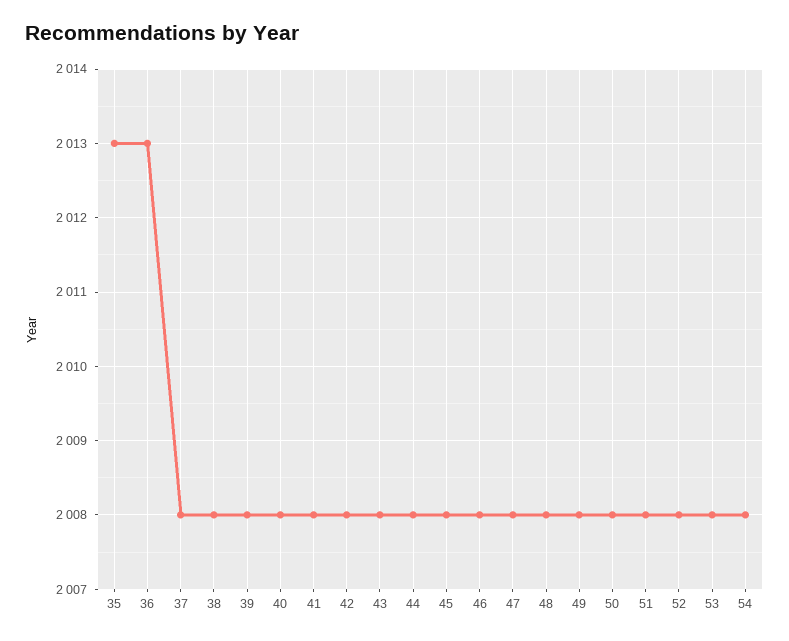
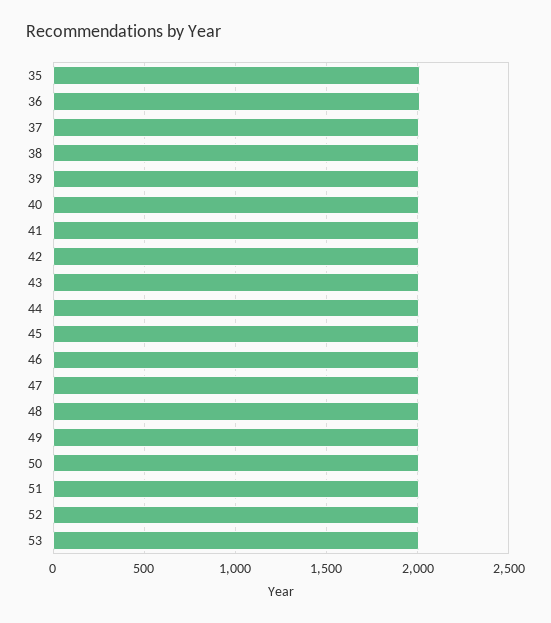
  {
    "35": 2013,
    "36": 2013,
    "37": 2008,
    "38": 2008,
    "39": 2008,
    "40": 2008,
    "41": 2008,
    "42": 2008,
    "43": 2008,
    "44": 2008,
    "45": 2008,
    "46": 2008,
    "47": 2008,
    "48": 2008,
    "49": 2008,
    "50": 2008,
    "51": 2008,
    "52": 2008,
-   "53": 2008,
+   "53": 2008
-   "54": 2008
  }

